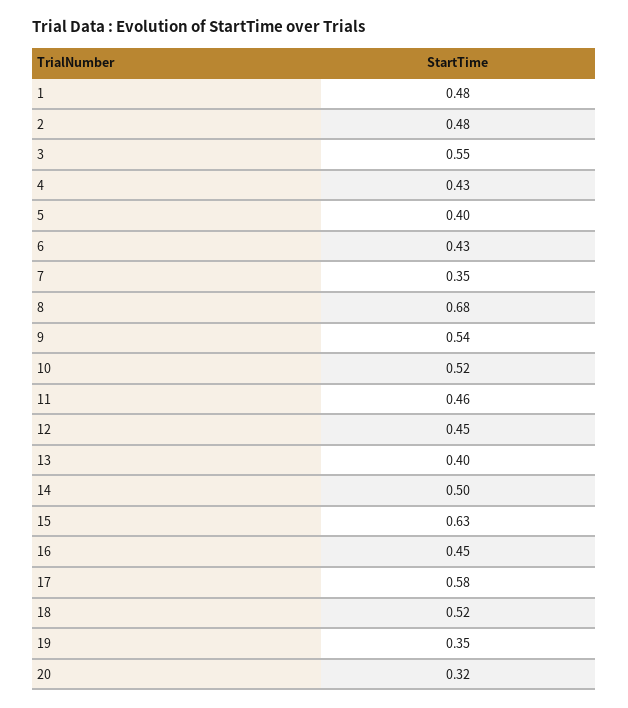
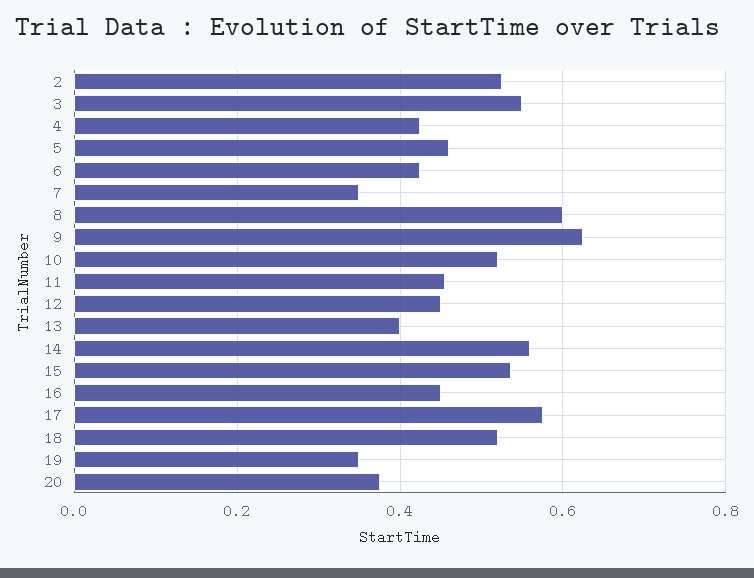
  {
-   "1": 0.48,
-   "2": 0.48,
+   "2": 0.52,
    "3": 0.55,
    "4": 0.43,
-   "5": 0.4,
+   "5": 0.46,
    "6": 0.43,
    "7": 0.35,
-   "8": 0.68,
+   "8": 0.6,
-   "9": 0.54,
+   "9": 0.62,
    "10": 0.52,
    "11": 0.46,
    "12": 0.45,
    "13": 0.4,
-   "14": 0.5,
+   "14": 0.56,
-   "15": 0.63,
+   "15": 0.54,
    "16": 0.45,
    "17": 0.58,
    "18": 0.52,
    "19": 0.35,
-   "20": 0.32
+   "20": 0.38
  }

